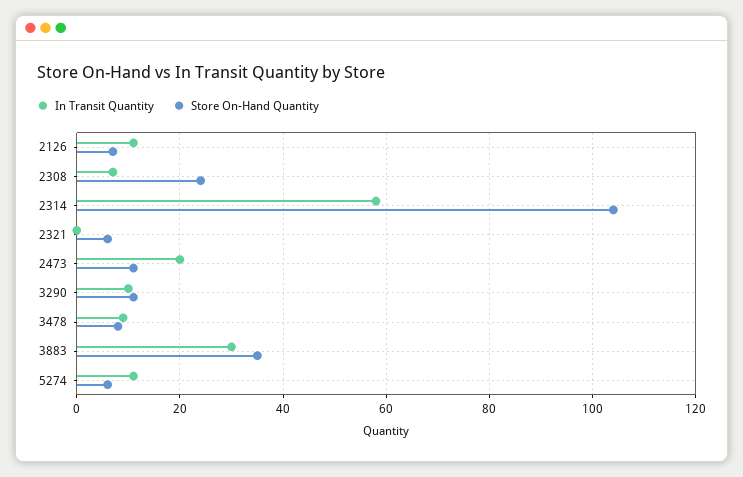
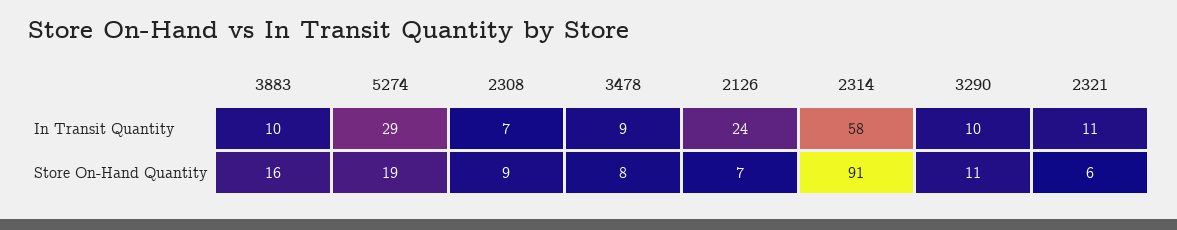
  {
    "In Transit Quantity": {
-     "2126": 10,
+     "2126": 24,
      "2308": 7,
      "2314": 58,
-     "2321": 0,
+     "2321": 11,
-     "2473": 20,
      "3290": 10,
      "3478": 9,
-     "3883": 30,
+     "3883": 10,
-     "5274": 10
+     "5274": 29
    },
    "Store On-Hand Quantity": {
      "2126": 7,
-     "2308": 25,
+     "2308": 9,
-     "2314": 105,
+     "2314": 91,
      "2321": 6,
-     "2473": 10,
      "3290": 11,
      "3478": 8,
-     "3883": 35,
+     "3883": 16,
-     "5274": 5
+     "5274": 19
    }
  }

